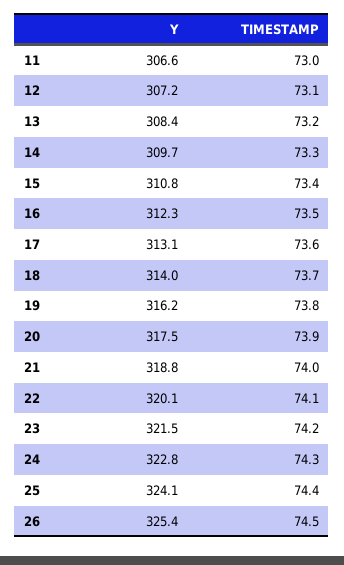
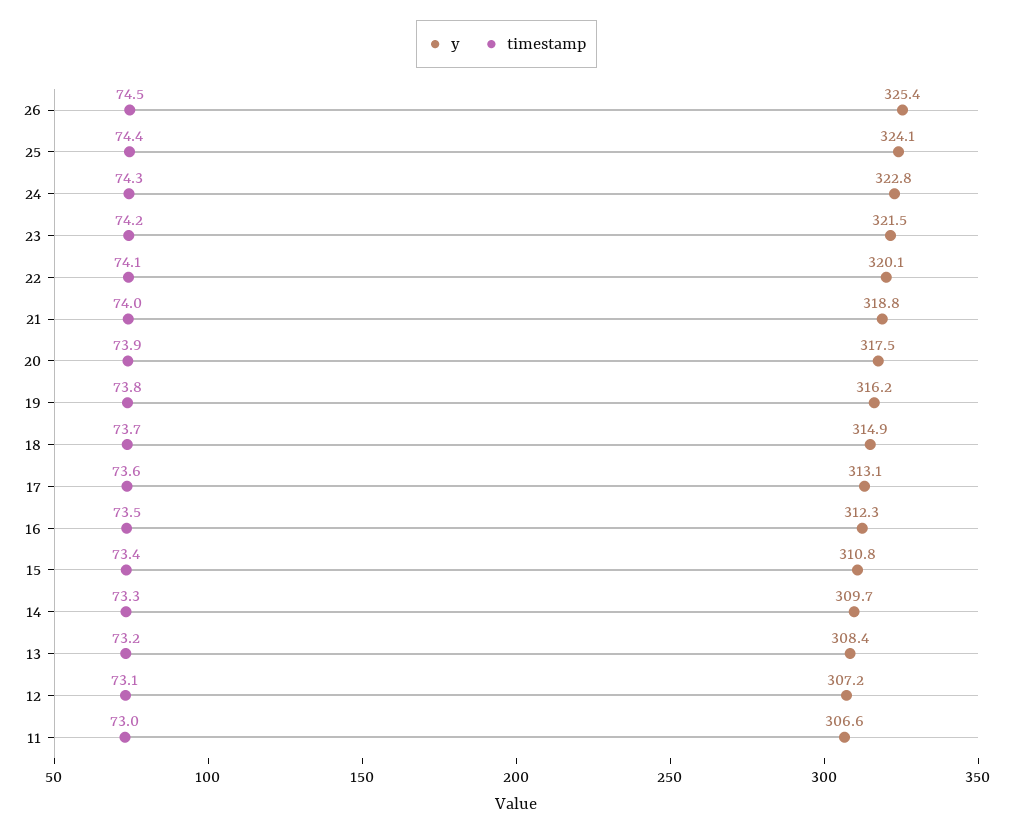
  {
    "Y": {
      "11": 306.6,
      "12": 307.2,
      "13": 308.4,
      "14": 309.7,
      "15": 310.8,
      "16": 312.3,
      "17": 313.1,
-     "18": 314,
+     "18": 314.9,
      "19": 316.2,
      "20": 317.5,
      "21": 318.8,
      "22": 320.1,
      "23": 321.5,
      "24": 322.8,
      "25": 324.1,
      "26": 325.4
    },
    "TIMESTAMP": {
      "11": 73,
      "12": 73.1,
      "13": 73.2,
      "14": 73.3,
      "15": 73.4,
      "16": 73.5,
      "17": 73.6,
      "18": 73.7,
      "19": 73.8,
      "20": 73.9,
      "21": 74,
      "22": 74.1,
      "23": 74.2,
      "24": 74.3,
      "25": 74.4,
      "26": 74.5
    }
  }

